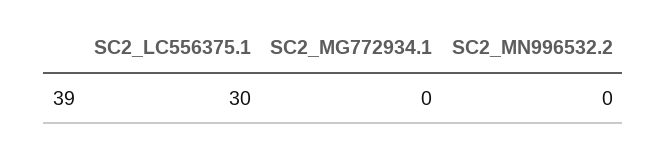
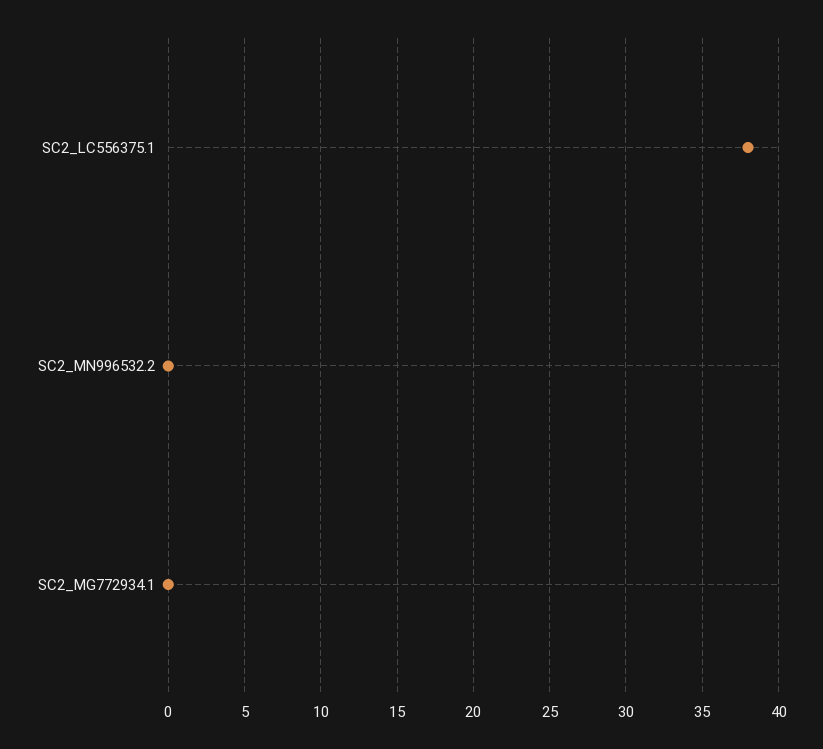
  {
-   "SC2_LC556375.1": 30,
+   "SC2_LC556375.1": 38,
    "SC2_MG772934.1": 0,
    "SC2_MN996532.2": 0
  }

